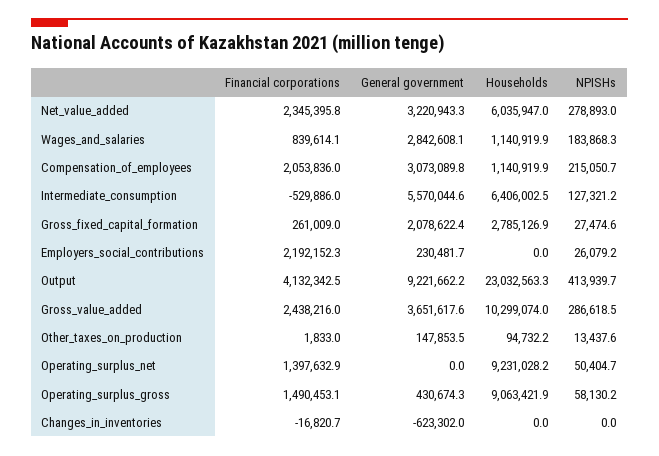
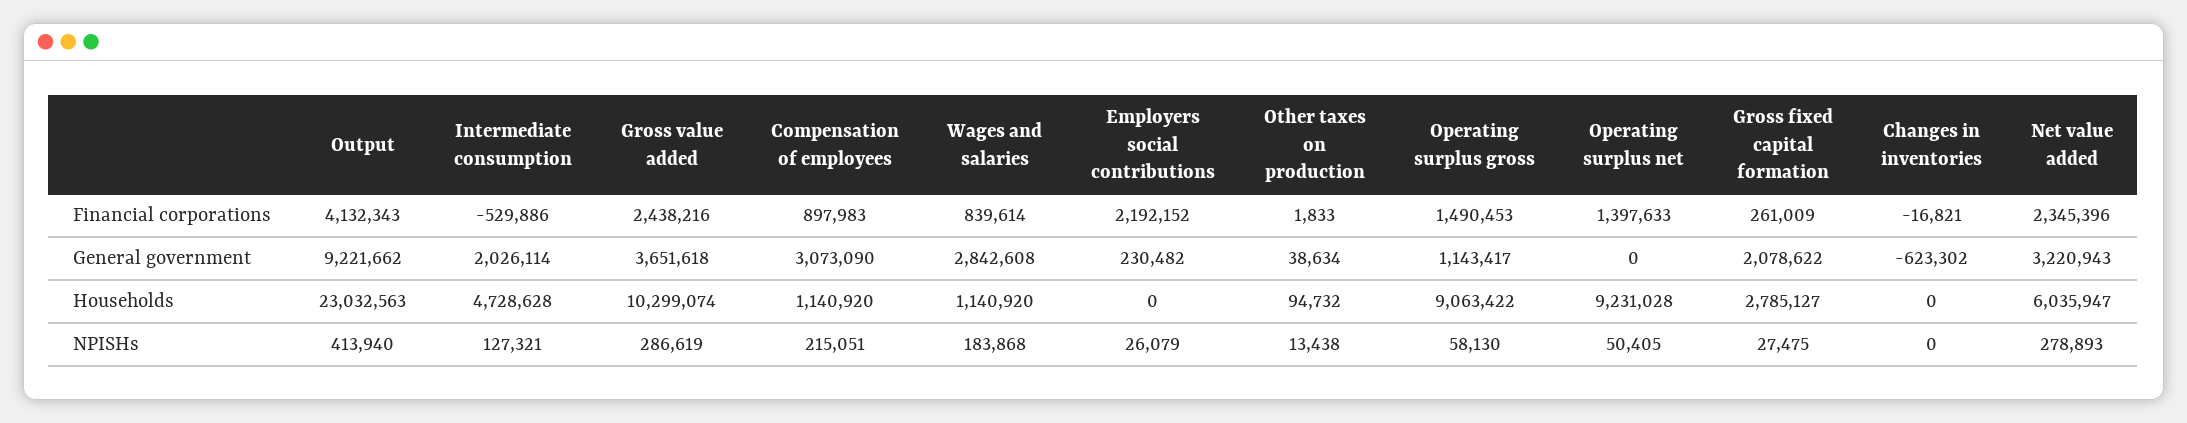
  {
    "Financial corporations": {
      "Net_value_added": 2345395.8,
      "Wages_and_salaries": 839614.1,
-     "Compensation_of_employees": 2053836,
+     "Compensation_of_employees": 897983,
      "Intermediate_consumption": -529886,
      "Gross_fixed_capital_formation": 261009,
      "Employers_social_contributions": 2192152.3,
      "Output": 4132342.5,
      "Gross_value_added": 2438216,
      "Other_taxes_on_production": 1833,
      "Operating_surplus_net": 1397632.9,
      "Operating_surplus_gross": 1490453.1,
      "Changes_in_inventories": -16820.7
    },
    "General government": {
      "Net_value_added": 3220943.3,
      "Wages_and_salaries": 2842608.1,
      "Compensation_of_employees": 3073089.8,
-     "Intermediate_consumption": 5570044.6,
+     "Intermediate_consumption": 2026114,
      "Gross_fixed_capital_formation": 2078622.4,
      "Employers_social_contributions": 230481.7,
      "Output": 9221662.2,
      "Gross_value_added": 3651617.6,
-     "Other_taxes_on_production": 147853.5,
+     "Other_taxes_on_production": 38634,
      "Operating_surplus_net": 0,
-     "Operating_surplus_gross": 430674.3,
+     "Operating_surplus_gross": 1143417,
      "Changes_in_inventories": -623302
    },
    "Households": {
      "Net_value_added": 6035947,
      "Wages_and_salaries": 1140919.9,
      "Compensation_of_employees": 1140919.9,
-     "Intermediate_consumption": 6406002.5,
+     "Intermediate_consumption": 4728628,
      "Gross_fixed_capital_formation": 2785126.9,
      "Employers_social_contributions": 0,
      "Output": 23032563.3,
      "Gross_value_added": 10299074,
      "Other_taxes_on_production": 94732.2,
      "Operating_surplus_net": 9231028.2,
      "Operating_surplus_gross": 9063421.9,
      "Changes_in_inventories": 0
    },
    "NPISHs": {
      "Net_value_added": 278893,
      "Wages_and_salaries": 183868.3,
      "Compensation_of_employees": 215050.7,
      "Intermediate_consumption": 127321.2,
      "Gross_fixed_capital_formation": 27474.6,
      "Employers_social_contributions": 26079.2,
      "Output": 413939.7,
      "Gross_value_added": 286618.5,
      "Other_taxes_on_production": 13437.6,
      "Operating_surplus_net": 50404.7,
      "Operating_surplus_gross": 58130.2,
      "Changes_in_inventories": 0
    }
  }

